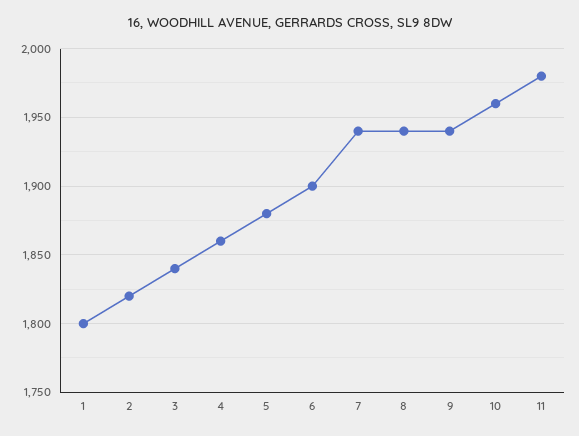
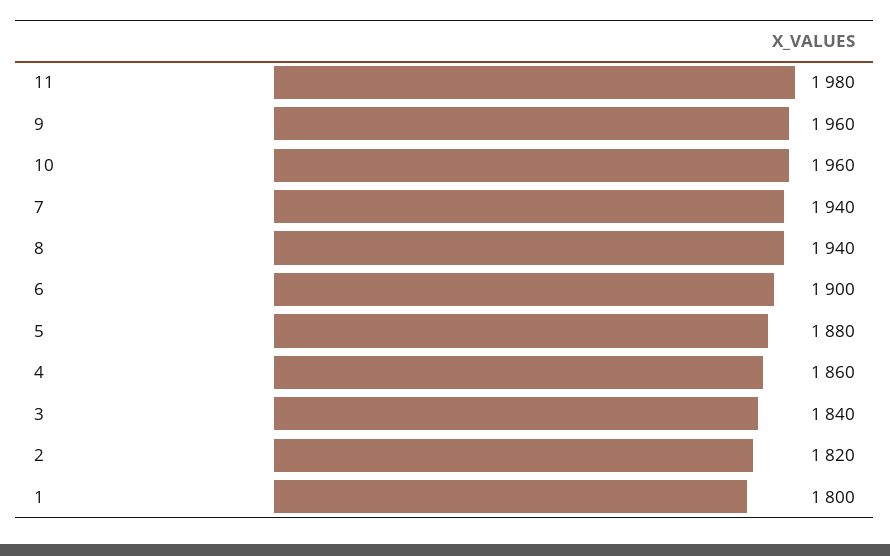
  {
    "1": 1800,
    "2": 1820,
    "3": 1840,
    "4": 1860,
    "5": 1880,
    "6": 1900,
    "7": 1940,
    "8": 1940,
-   "9": 1940,
+   "9": 1960,
    "10": 1960,
    "11": 1980
  }

